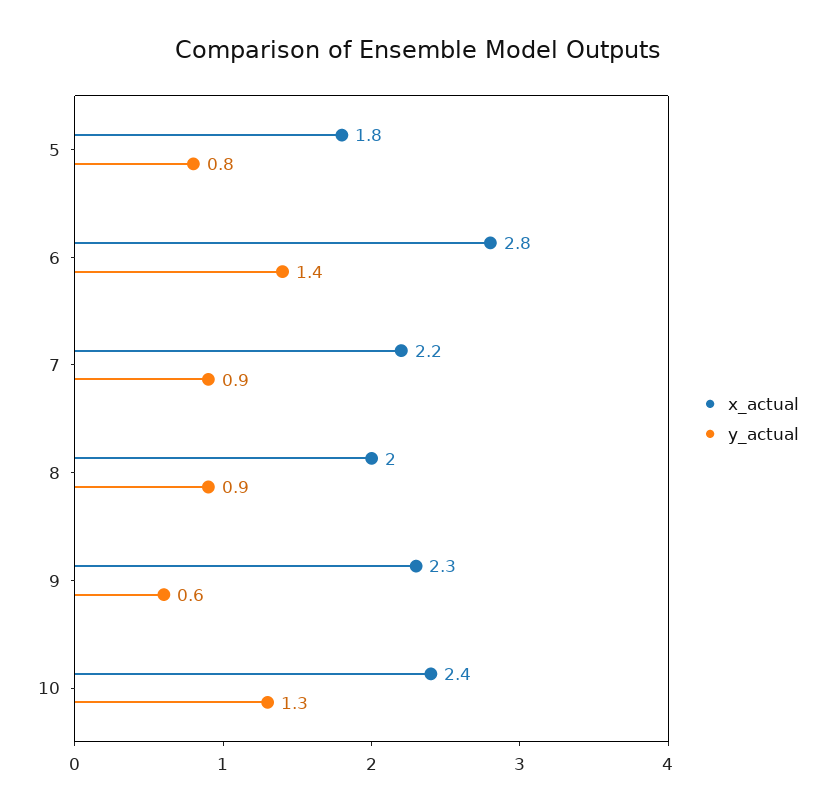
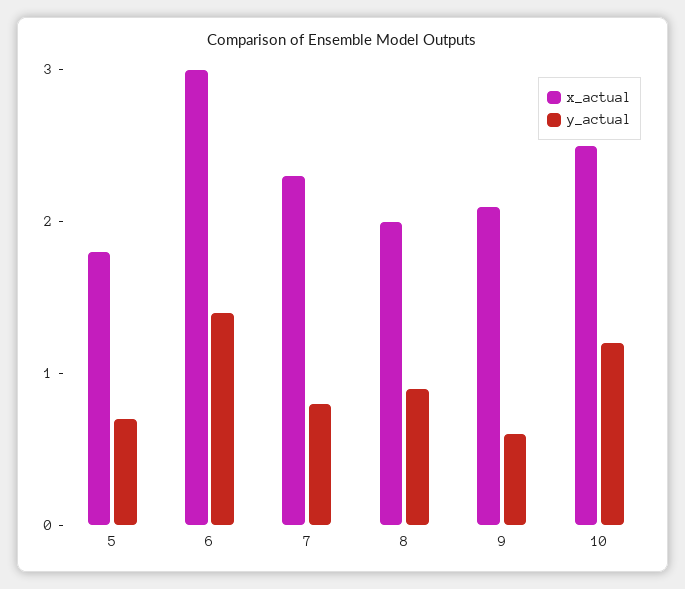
  {
    "x_actual": {
      "5": 1.8,
-     "6": 2.8,
+     "6": 3,
-     "7": 2.2,
+     "7": 2.3,
      "8": 2,
-     "9": 2.3,
+     "9": 2.1,
-     "10": 2.4
+     "10": 2.5
    },
    "y_actual": {
-     "5": 0.8,
+     "5": 0.7,
      "6": 1.4,
-     "7": 0.9,
+     "7": 0.8,
      "8": 0.9,
      "9": 0.6,
-     "10": 1.3
+     "10": 1.2
    }
  }

